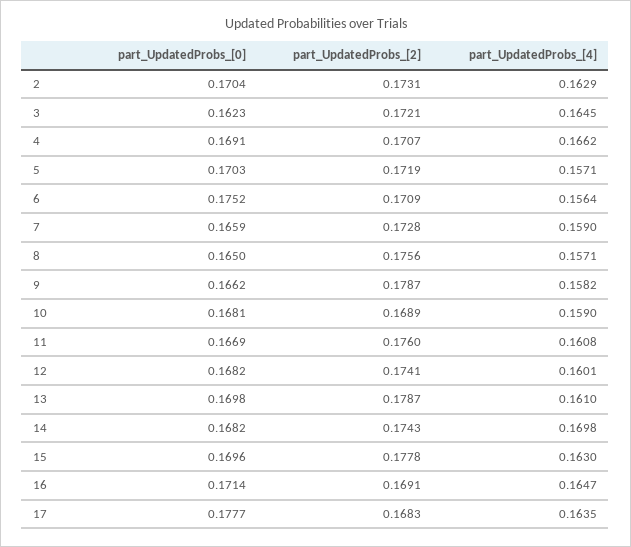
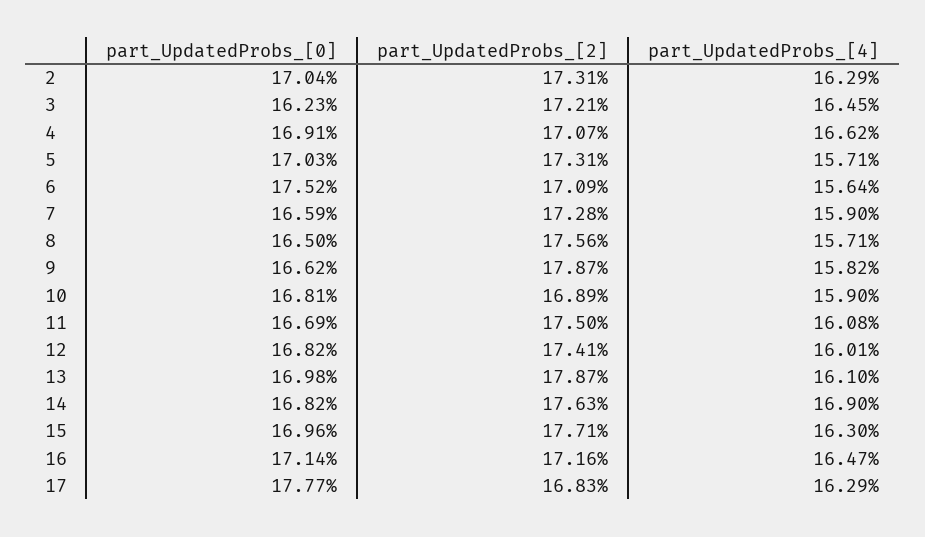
  {
    "part_UpdatedProbs_[0]": {
      "2": 0.1704,
      "3": 0.1623,
      "4": 0.1691,
      "5": 0.1703,
      "6": 0.1752,
      "7": 0.1659,
      "8": 0.165,
      "9": 0.1662,
      "10": 0.1681,
      "11": 0.1669,
      "12": 0.1682,
      "13": 0.1698,
      "14": 0.1682,
      "15": 0.1696,
      "16": 0.1714,
      "17": 0.1777
    },
    "part_UpdatedProbs_[2]": {
      "2": 0.1731,
      "3": 0.1721,
      "4": 0.1707,
-     "5": 0.1719,
+     "5": 0.1731,
      "6": 0.1709,
      "7": 0.1728,
      "8": 0.1756,
      "9": 0.1787,
      "10": 0.1689,
-     "11": 0.176,
+     "11": 0.175,
      "12": 0.1741,
      "13": 0.1787,
-     "14": 0.1743,
+     "14": 0.1763,
-     "15": 0.1778,
+     "15": 0.1771,
-     "16": 0.1691,
+     "16": 0.1716,
      "17": 0.1683
    },
    "part_UpdatedProbs_[4]": {
      "2": 0.1629,
      "3": 0.1645,
      "4": 0.1662,
      "5": 0.1571,
      "6": 0.1564,
      "7": 0.159,
      "8": 0.1571,
      "9": 0.1582,
      "10": 0.159,
      "11": 0.1608,
      "12": 0.1601,
      "13": 0.161,
-     "14": 0.1698,
+     "14": 0.169,
      "15": 0.163,
      "16": 0.1647,
-     "17": 0.1635
+     "17": 0.1629
    }
  }

